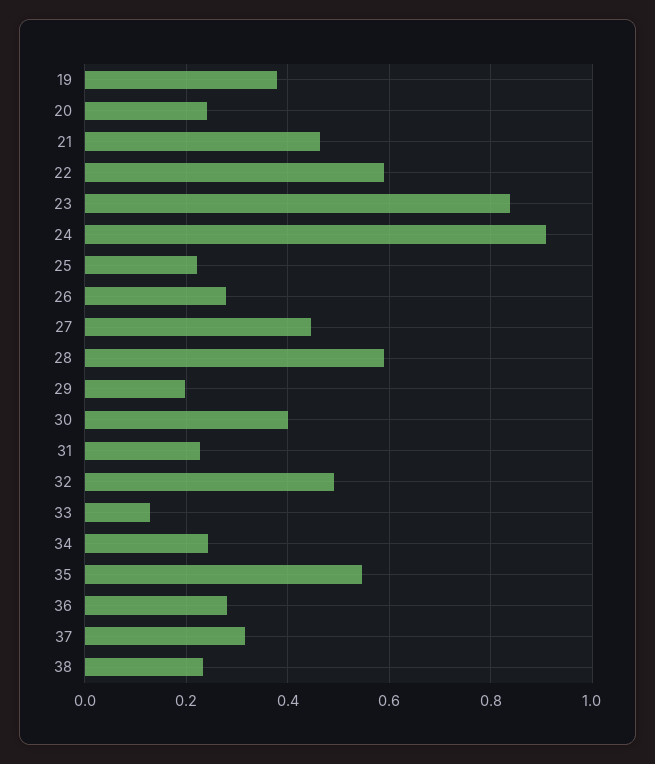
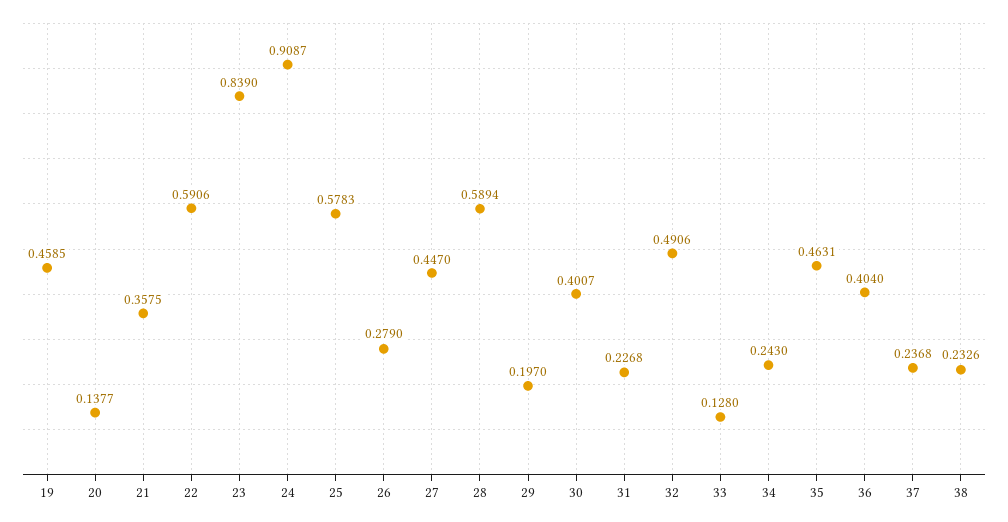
  {
-   "19": 0.38,
+   "19": 0.4585,
-   "20": 0.24,
+   "20": 0.1377,
-   "21": 0.46,
+   "21": 0.3575,
    "22": 0.5906,
    "23": 0.839,
    "24": 0.9087,
-   "25": 0.22,
+   "25": 0.5783,
    "26": 0.279,
    "27": 0.447,
    "28": 0.5894,
    "29": 0.197,
    "30": 0.4007,
    "31": 0.2268,
    "32": 0.4906,
    "33": 0.128,
    "34": 0.243,
-   "35": 0.54,
+   "35": 0.4631,
-   "36": 0.28,
+   "36": 0.404,
-   "37": 0.32,
+   "37": 0.2368,
    "38": 0.2326
  }

